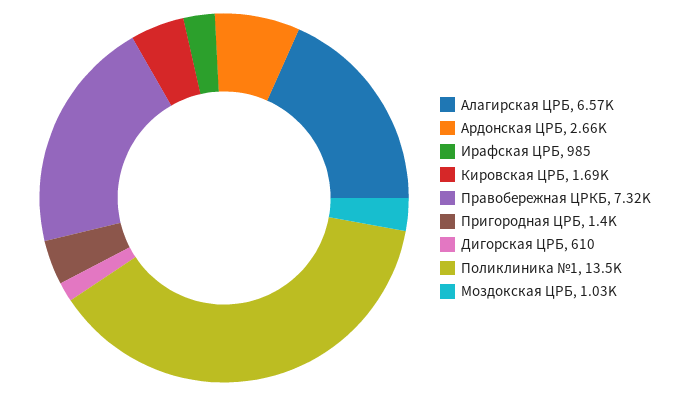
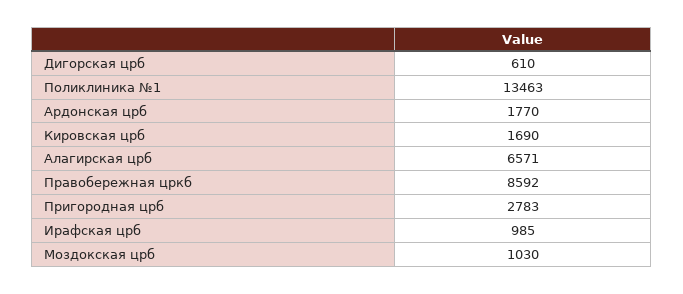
  {
    "Алагирская ЦРБ": 6571,
-   "Ардонская ЦРБ": 2660,
+   "Ардонская ЦРБ": 1770,
    "Ирафская ЦРБ": 985,
    "Кировская ЦРБ": 1690,
-   "Правобережная ЦРКБ": 7320,
+   "Правобережная ЦРКБ": 8592,
-   "Пригородная ЦРБ": 1400,
+   "Пригородная ЦРБ": 2783,
    "Дигорская ЦРБ": 610,
    "Поликлиника №1": 13463,
    "Моздокская ЦРБ": 1030
  }

